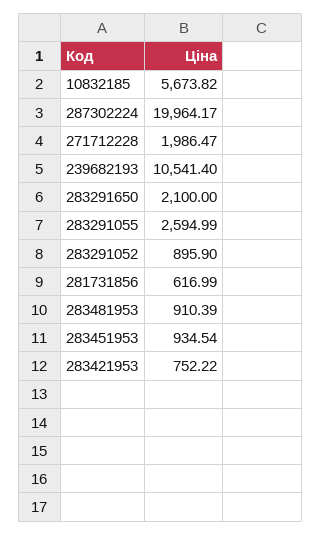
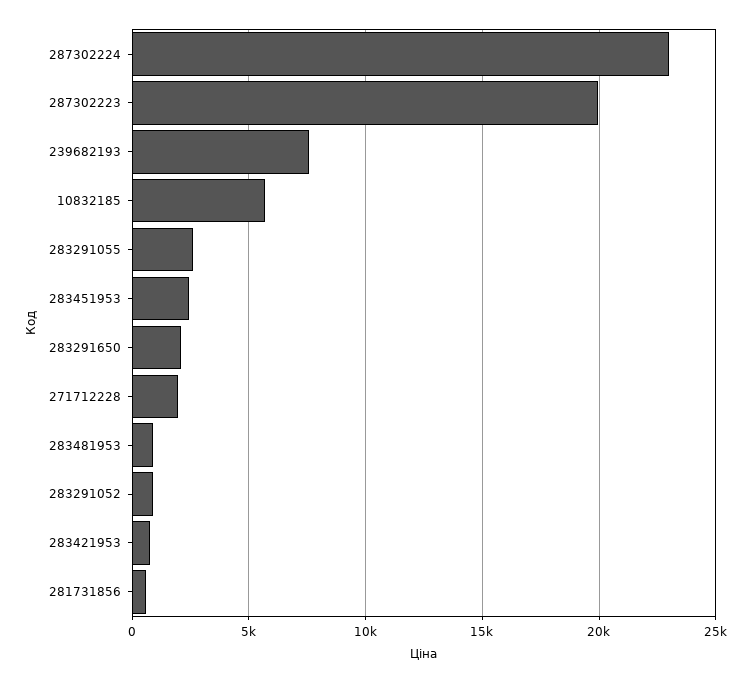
  {
    "10832185": 5673.82,
-   "287302224": 19964.17,
+   "287302224": 23000,
    "271712228": 1986.47,
-   "239682193": 10541.4,
+   "239682193": 7500,
    "283291650": 2100,
    "283291055": 2594.99,
    "283291052": 895.9,
    "281731856": 616.99,
    "283481953": 910.39,
-   "283451953": 934.54,
+   "283451953": 2500,
-   "283421953": 752.22
+   "283421953": 752.22,
+   "287302223": 20000
  }

